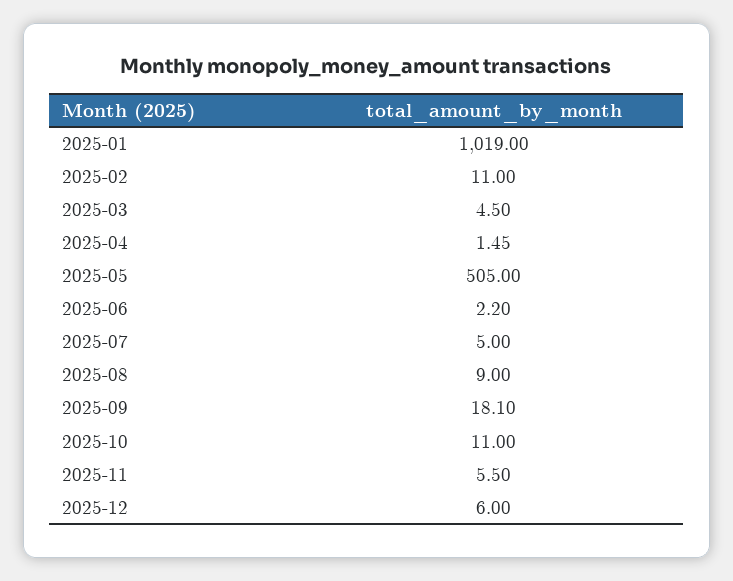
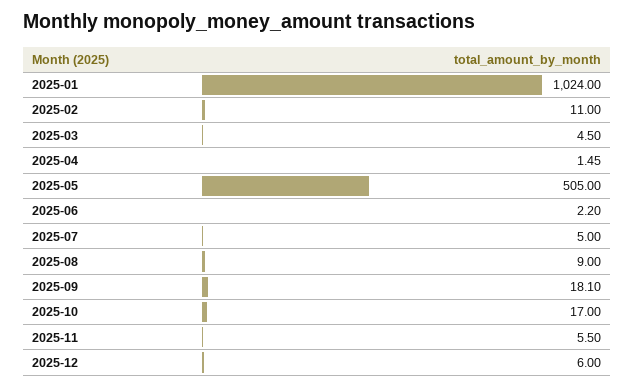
  {
-   "2025-01": 1019,
+   "2025-01": 1024,
    "2025-02": 11,
    "2025-03": 4.5,
    "2025-04": 1.45,
    "2025-05": 505,
    "2025-06": 2.2,
    "2025-07": 5,
    "2025-08": 9,
    "2025-09": 18.1,
-   "2025-10": 11,
+   "2025-10": 17,
    "2025-11": 5.5,
    "2025-12": 6
  }

